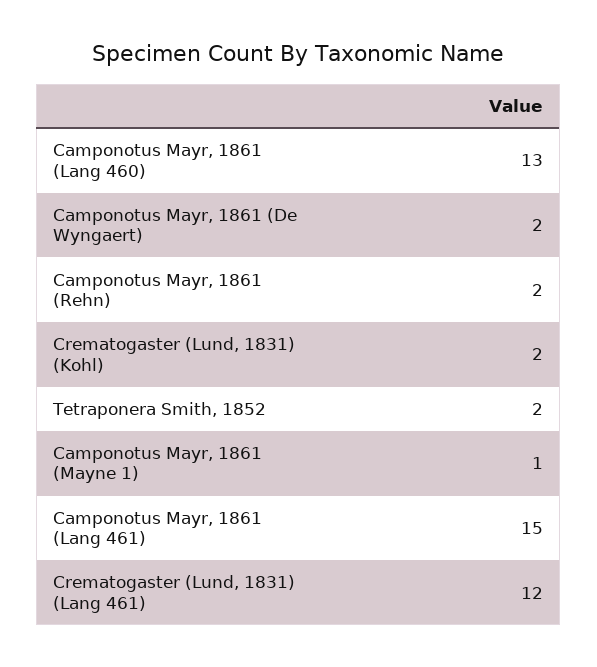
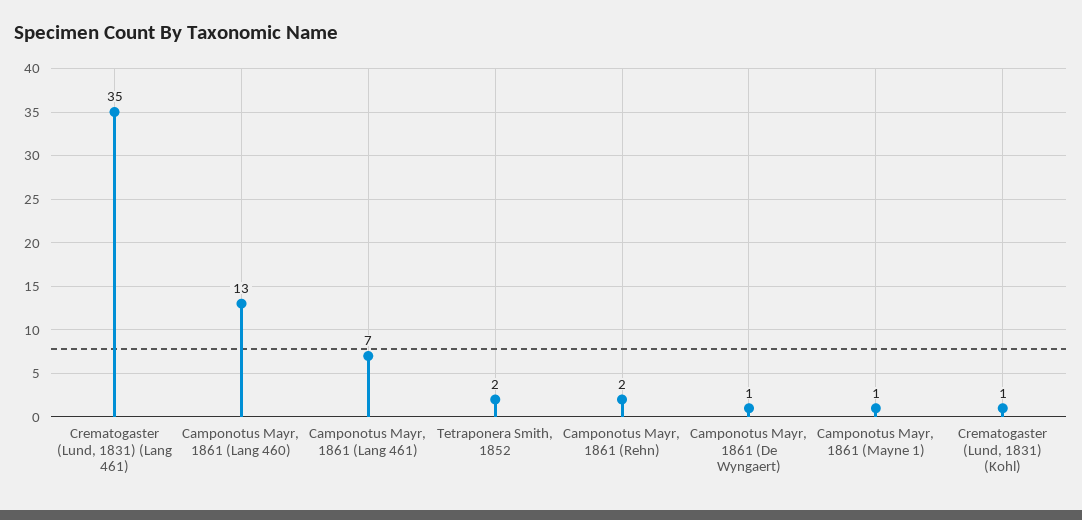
  {
    "Camponotus Mayr, 1861 (Lang 460)": 13,
-   "Camponotus Mayr, 1861 (De Wyngaert)": 2,
+   "Camponotus Mayr, 1861 (De Wyngaert)": 1,
    "Camponotus Mayr, 1861 (Rehn)": 2,
-   "Crematogaster (Lund, 1831) (Kohl)": 2,
+   "Crematogaster (Lund, 1831) (Kohl)": 1,
    "Tetraponera Smith, 1852": 2,
    "Camponotus Mayr, 1861 (Mayne 1)": 1,
-   "Camponotus Mayr, 1861 (Lang 461)": 15,
+   "Camponotus Mayr, 1861 (Lang 461)": 7,
-   "Crematogaster (Lund, 1831) (Lang 461)": 12
+   "Crematogaster (Lund, 1831) (Lang 461)": 35
  }

